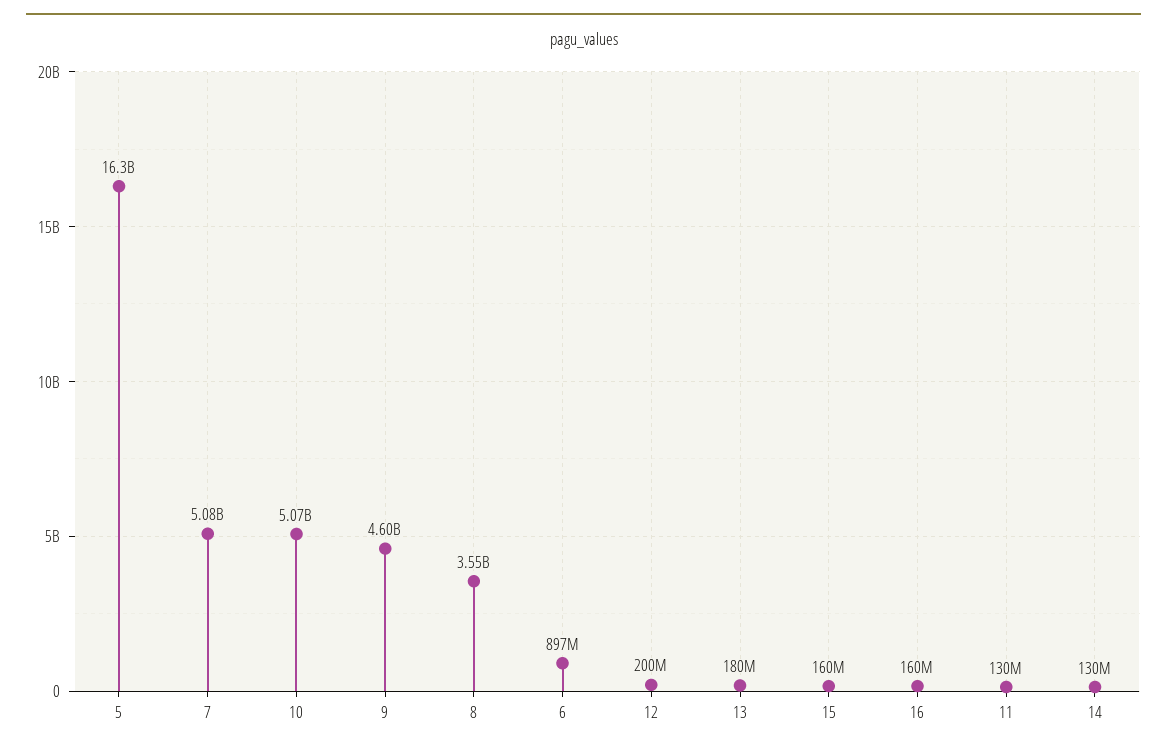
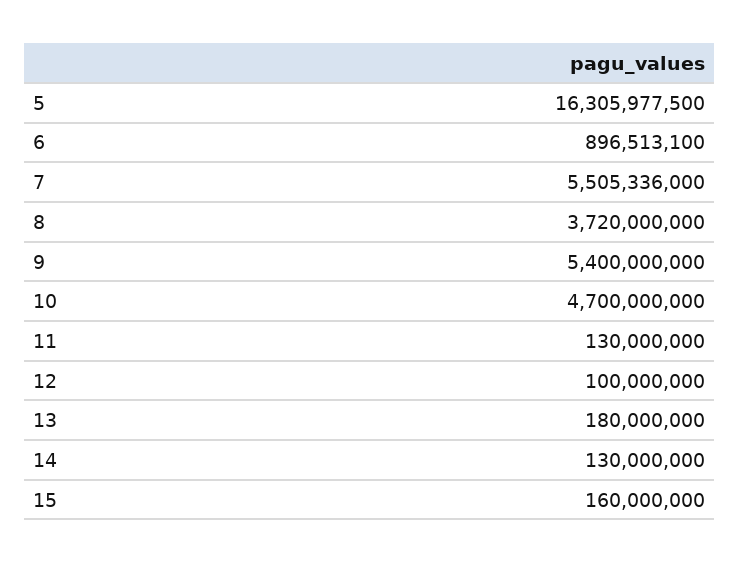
  {
    "5": 16305977500,
-   "7": 5080000000,
+   "7": 5505336000,
-   "10": 5070000000,
+   "10": 4700000000,
-   "9": 4600000000,
+   "9": 5400000000,
-   "8": 3550000000,
+   "8": 3720000000,
    "6": 896513100,
-   "12": 200000000,
+   "12": 100000000,
    "13": 180000000,
    "15": 160000000,
-   "16": 160000000,
    "11": 130000000,
    "14": 130000000
  }

